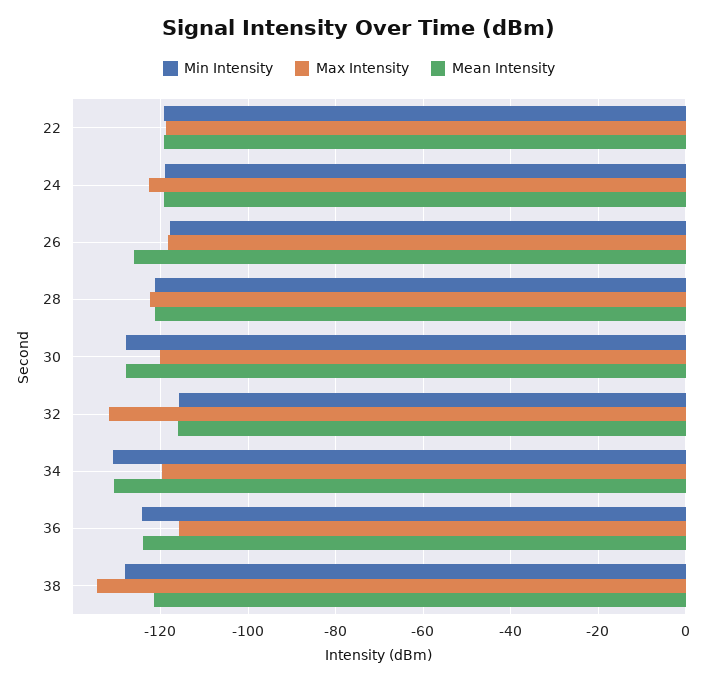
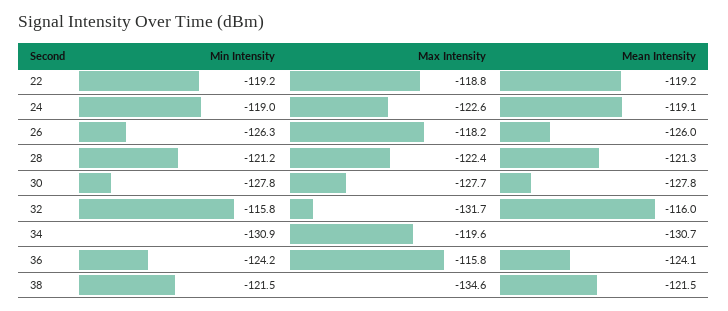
  {
    "Min Intensity": {
      "22": -119.2,
      "24": -119,
-     "26": -118,
+     "26": -126.3,
      "28": -121.2,
      "30": -127.8,
      "32": -115.8,
      "34": -130.9,
      "36": -124.2,
-     "38": -128
+     "38": -121.5
    },
    "Max Intensity": {
      "22": -118.8,
      "24": -122.6,
      "26": -118.2,
      "28": -122.4,
-     "30": -120,
+     "30": -127.7,
      "32": -131.7,
      "34": -119.6,
      "36": -115.8,
      "38": -134.6
    },
    "Mean Intensity": {
      "22": -119.2,
      "24": -119.1,
      "26": -126,
      "28": -121.3,
      "30": -127.8,
      "32": -116,
      "34": -130.7,
      "36": -124.1,
      "38": -121.5
    }
  }

